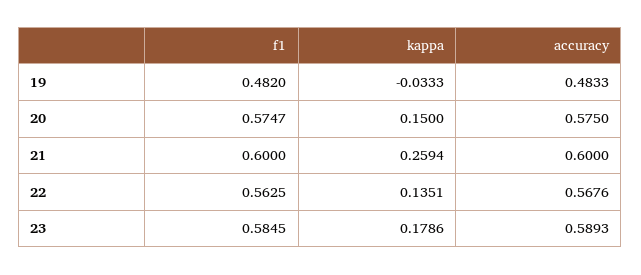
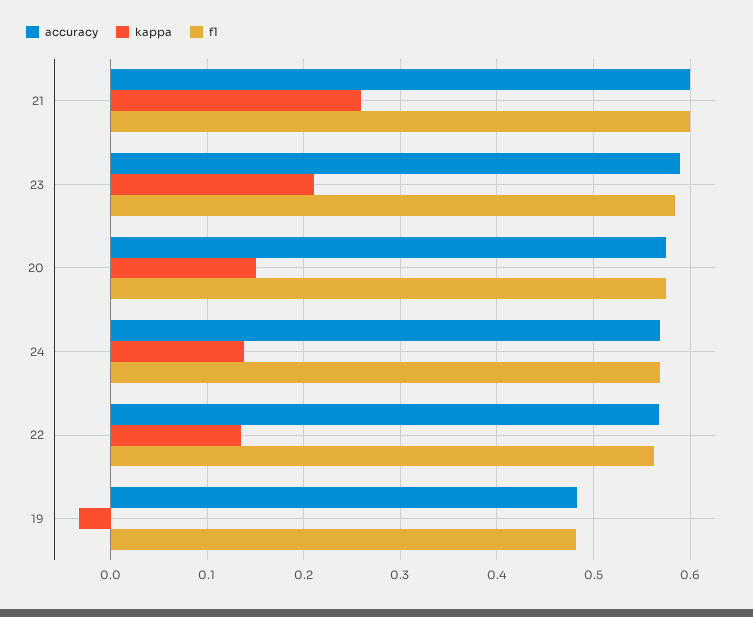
  {
    "f1": {
      "19": 0.482,
      "20": 0.5747,
      "21": 0.6,
      "22": 0.5625,
-     "23": 0.5845
+     "23": 0.5845,
+     "24": 0.57
    },
    "kappa": {
      "19": -0.0333,
      "20": 0.15,
      "21": 0.2594,
      "22": 0.1351,
-     "23": 0.1786
+     "23": 0.21,
+     "24": 0.14
    },
    "accuracy": {
      "19": 0.4833,
      "20": 0.575,
      "21": 0.6,
      "22": 0.5676,
-     "23": 0.5893
+     "23": 0.5893,
+     "24": 0.57
    }
  }

